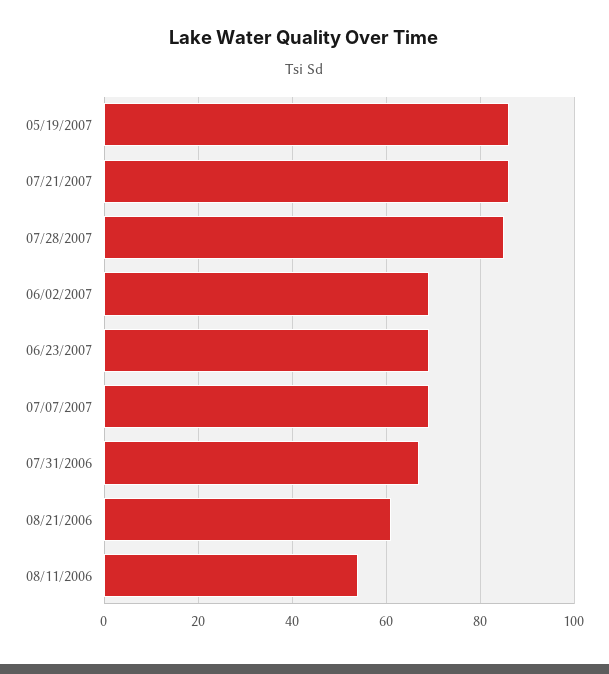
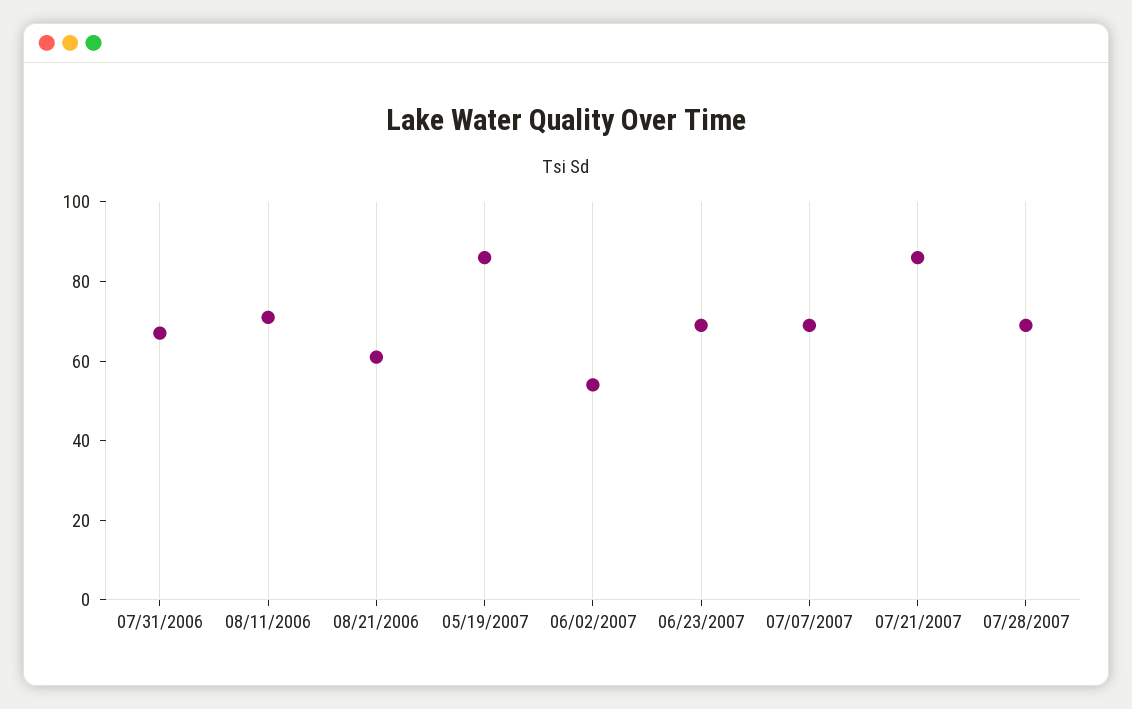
  {
    "05/19/2007": 85,
    "07/21/2007": 85,
-   "07/28/2007": 85,
+   "07/28/2007": 70,
-   "06/02/2007": 70,
+   "06/02/2007": 55,
    "06/23/2007": 70,
    "07/07/2007": 70,
    "07/31/2006": 65,
    "08/21/2006": 60,
-   "08/11/2006": 55
+   "08/11/2006": 70
  }

